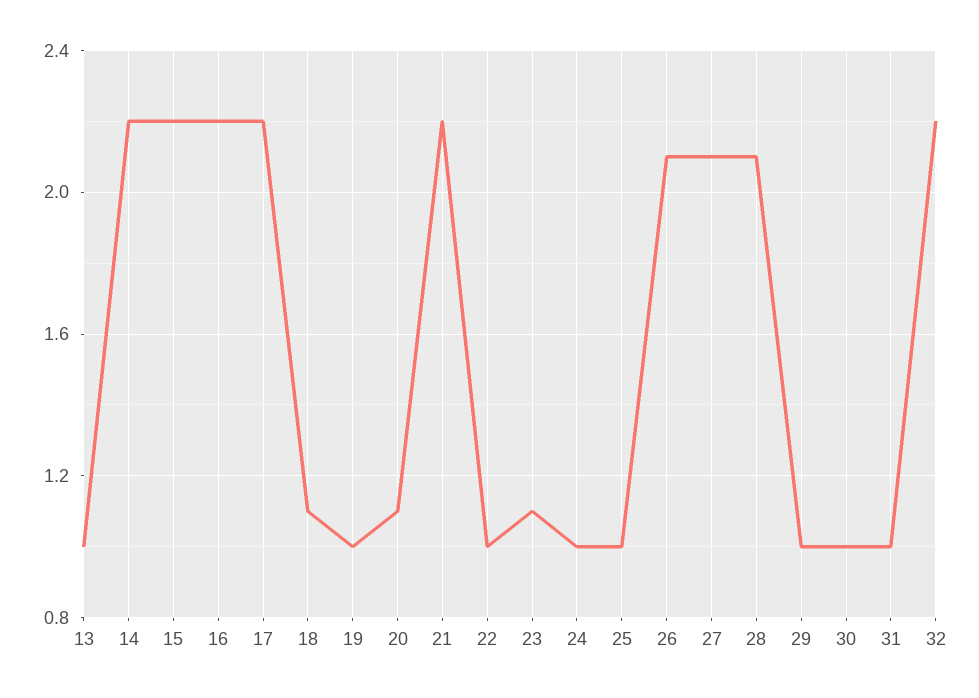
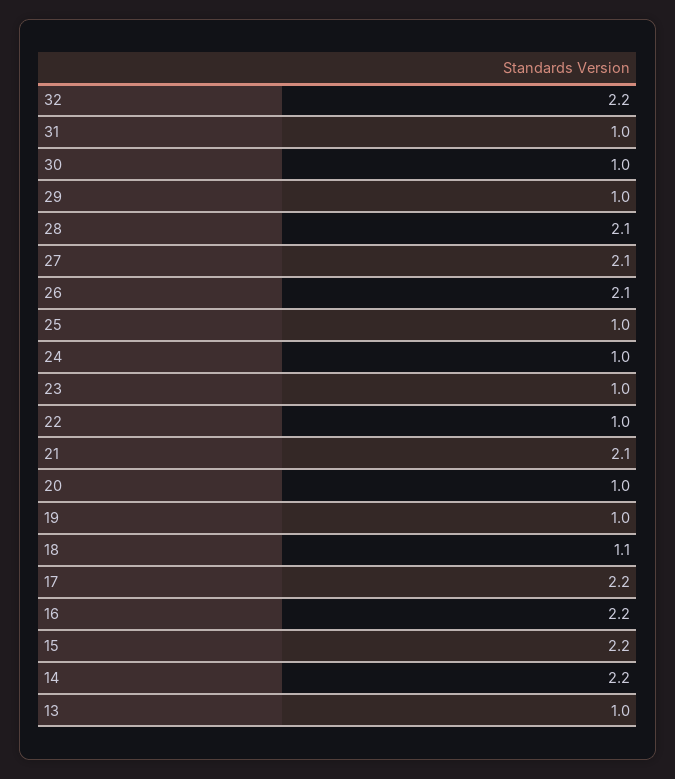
  {
    "13": 1,
    "14": 2.2,
    "15": 2.2,
    "16": 2.2,
    "17": 2.2,
    "18": 1.1,
    "19": 1,
-   "20": 1.1,
+   "20": 1,
-   "21": 2.2,
+   "21": 2.1,
    "22": 1,
-   "23": 1.1,
+   "23": 1,
    "24": 1,
    "25": 1,
    "26": 2.1,
    "27": 2.1,
    "28": 2.1,
    "29": 1,
    "30": 1,
    "31": 1,
    "32": 2.2
  }

